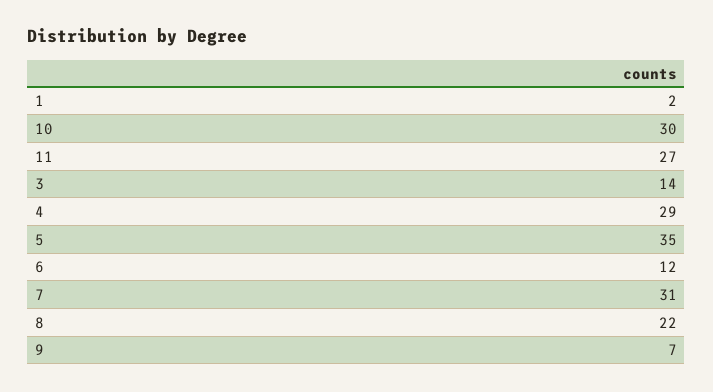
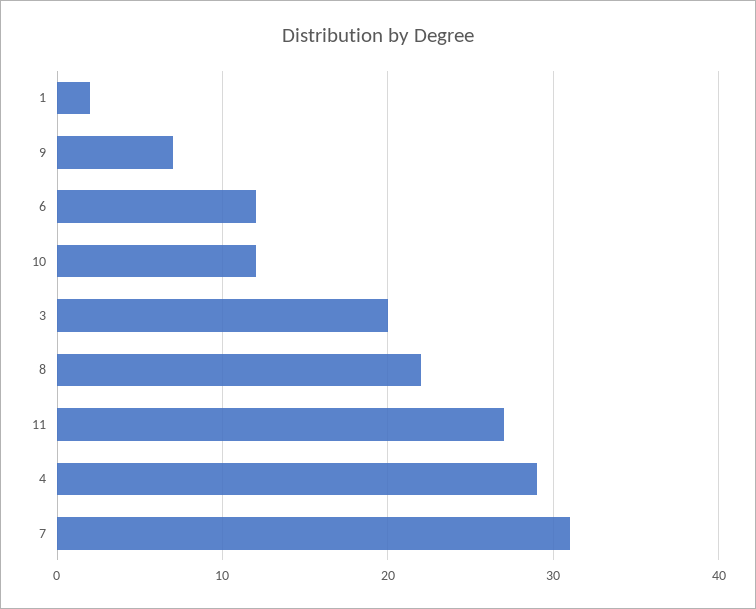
  {
    "1": 2,
-   "10": 30,
+   "10": 12,
    "11": 27,
-   "3": 14,
+   "3": 20,
    "4": 29,
-   "5": 35,
    "6": 12,
    "7": 31,
    "8": 22,
    "9": 7
  }

